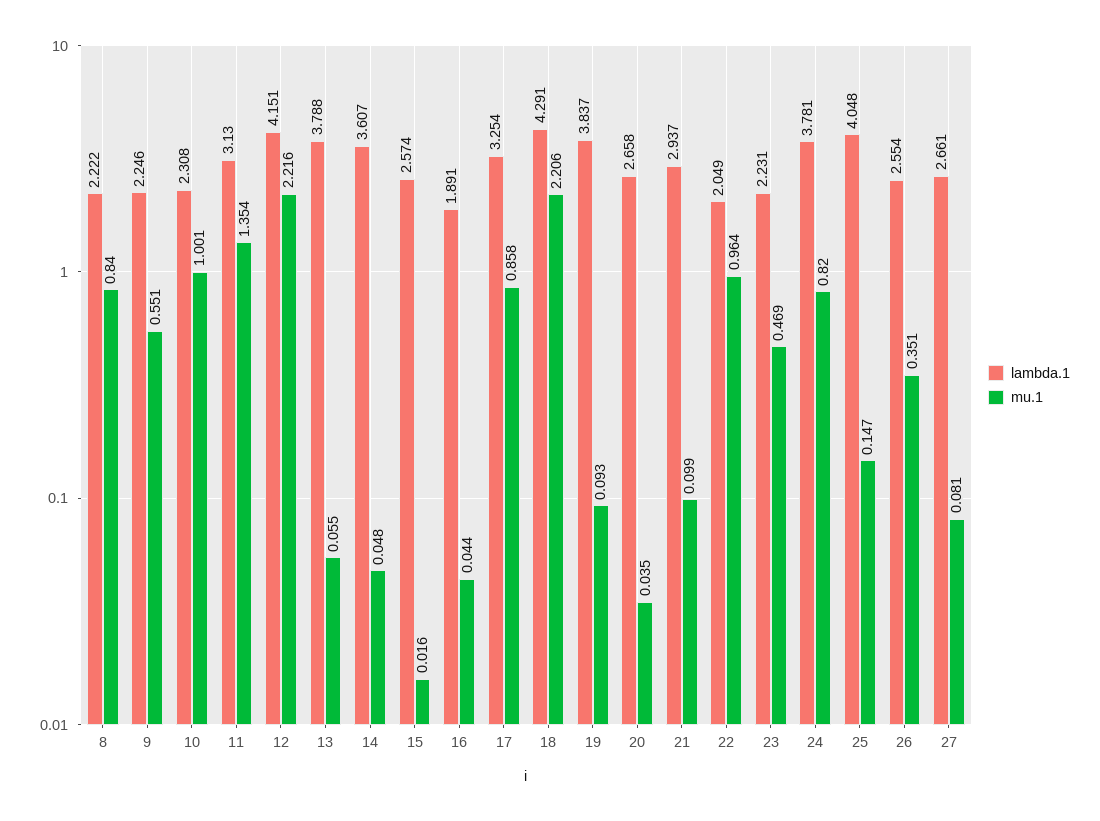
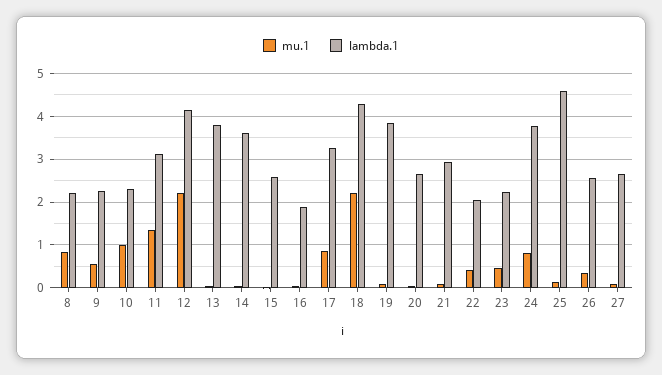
  {
    "lambda.1": {
      "8": 2.222,
      "9": 2.246,
      "10": 2.308,
      "11": 3.13,
      "12": 4.151,
      "13": 3.788,
      "14": 3.607,
      "15": 2.574,
      "16": 1.891,
      "17": 3.254,
      "18": 4.291,
      "19": 3.837,
      "20": 2.658,
      "21": 2.937,
      "22": 2.049,
      "23": 2.231,
      "24": 3.781,
-     "25": 4.048,
+     "25": 4.6,
      "26": 2.554,
      "27": 2.661
    },
    "mu.1": {
      "8": 0.84,
      "9": 0.551,
      "10": 1.001,
      "11": 1.354,
      "12": 2.216,
      "13": 0.055,
      "14": 0.048,
      "15": 0.016,
      "16": 0.044,
      "17": 0.858,
      "18": 2.206,
      "19": 0.093,
      "20": 0.035,
      "21": 0.099,
-     "22": 0.964,
+     "22": 0.4,
      "23": 0.469,
      "24": 0.82,
      "25": 0.147,
      "26": 0.351,
      "27": 0.081
    }
  }

